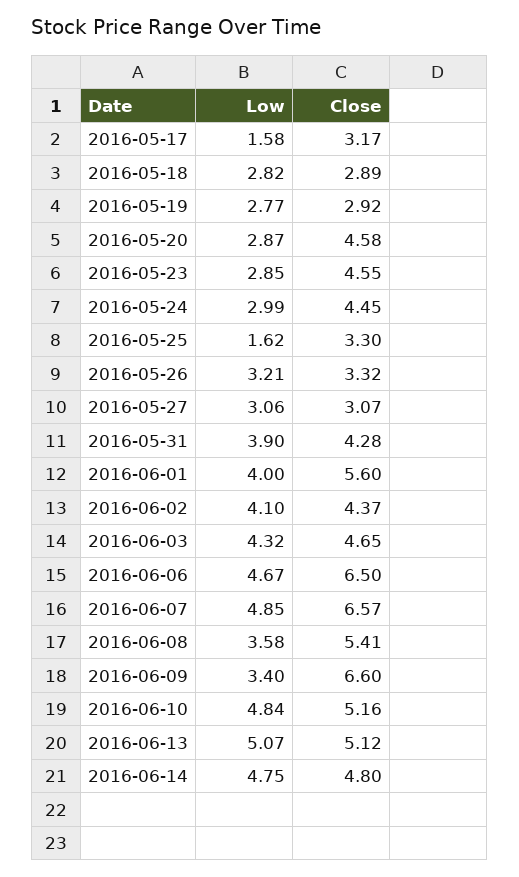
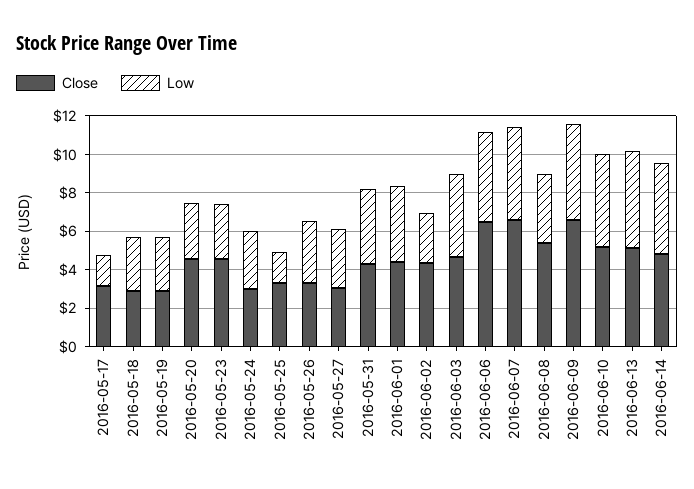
  {
    "Low": {
      "2016-05-17": 1.58,
      "2016-05-18": 2.82,
      "2016-05-19": 2.77,
      "2016-05-20": 2.87,
      "2016-05-23": 2.85,
      "2016-05-24": 2.99,
      "2016-05-25": 1.62,
      "2016-05-26": 3.21,
      "2016-05-27": 3.06,
      "2016-05-31": 3.9,
      "2016-06-01": 4,
-     "2016-06-02": 4.1,
+     "2016-06-02": 2.5,
      "2016-06-03": 4.32,
      "2016-06-06": 4.67,
      "2016-06-07": 4.85,
      "2016-06-08": 3.58,
-     "2016-06-09": 3.4,
+     "2016-06-09": 5,
      "2016-06-10": 4.84,
      "2016-06-13": 5.07,
      "2016-06-14": 4.75
    },
    "Close": {
      "2016-05-17": 3.17,
      "2016-05-18": 2.89,
      "2016-05-19": 2.92,
      "2016-05-20": 4.58,
      "2016-05-23": 4.55,
-     "2016-05-24": 4.45,
+     "2016-05-24": 3,
      "2016-05-25": 3.3,
      "2016-05-26": 3.32,
      "2016-05-27": 3.07,
      "2016-05-31": 4.28,
-     "2016-06-01": 5.6,
+     "2016-06-01": 4.5,
      "2016-06-02": 4.37,
      "2016-06-03": 4.65,
      "2016-06-06": 6.5,
      "2016-06-07": 6.57,
      "2016-06-08": 5.41,
      "2016-06-09": 6.6,
      "2016-06-10": 5.16,
      "2016-06-13": 5.12,
      "2016-06-14": 4.8
    }
  }

